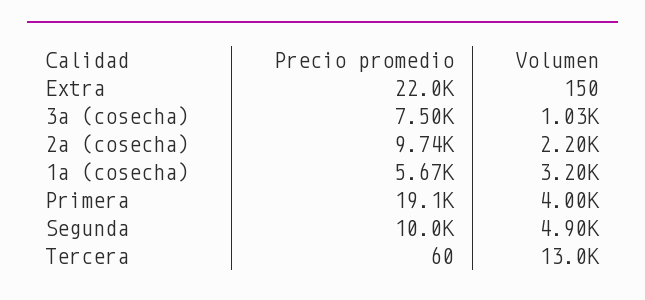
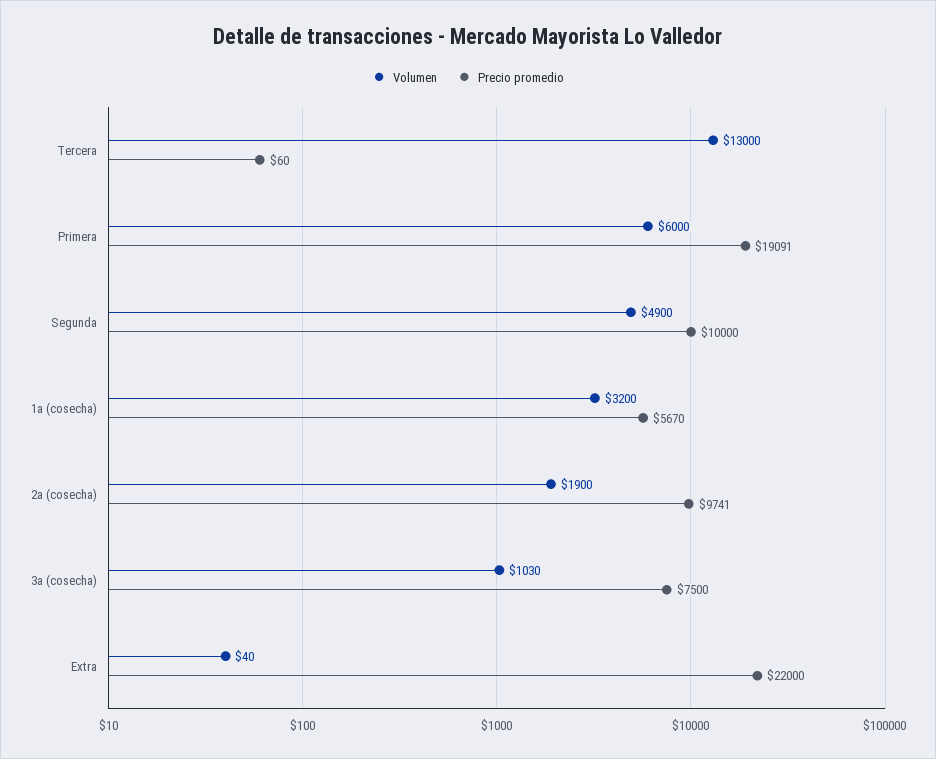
  {
    "Precio promedio": {
      "Extra": 22000,
      "3a (cosecha)": 7500,
      "2a (cosecha)": 9741,
      "1a (cosecha)": 5670,
      "Primera": 19091,
      "Segunda": 10000,
      "Tercera": 60
    },
    "Volumen": {
-     "Extra": 150,
+     "Extra": 40,
      "3a (cosecha)": 1030,
-     "2a (cosecha)": 2200,
+     "2a (cosecha)": 1900,
      "1a (cosecha)": 3200,
-     "Primera": 4000,
+     "Primera": 6000,
      "Segunda": 4900,
      "Tercera": 13000
    }
  }

